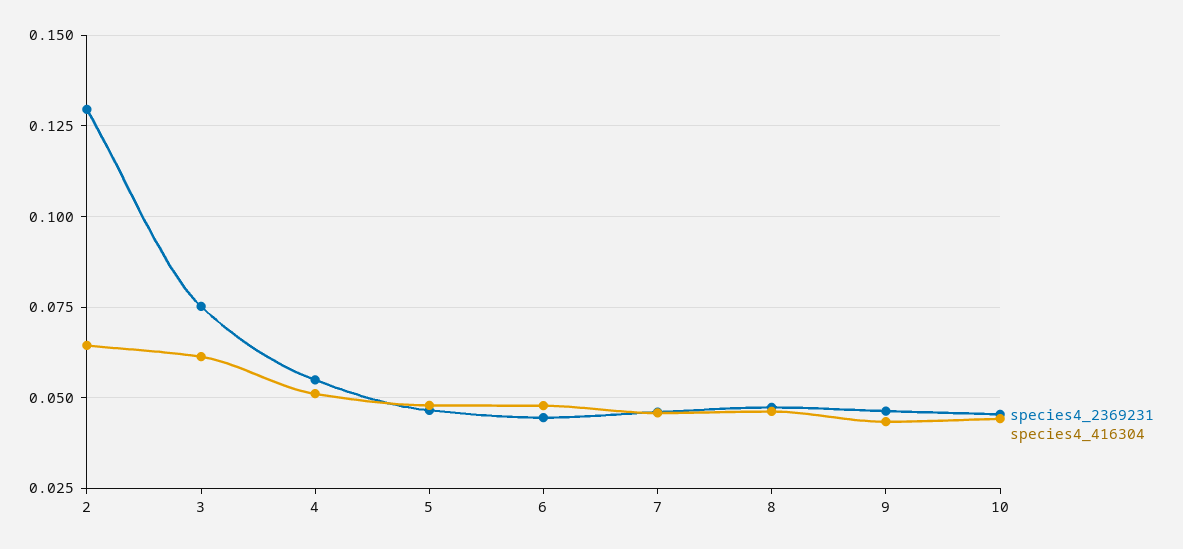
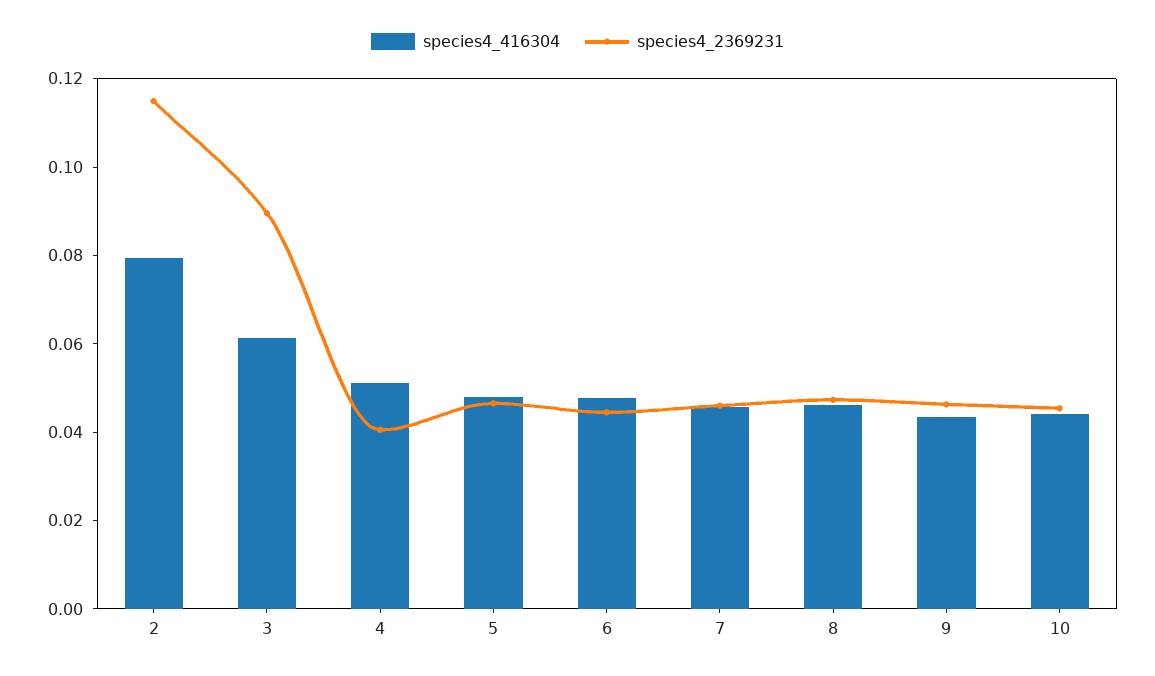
  {
    "species4_2369231": {
-     "2": 0.13,
+     "2": 0.115,
-     "3": 0.075,
+     "3": 0.09,
-     "4": 0.055,
+     "4": 0.04,
      "5": 0.0475,
      "6": 0.045,
      "7": 0.045,
      "8": 0.0475,
      "9": 0.0475,
      "10": 0.045
    },
    "species4_416304": {
-     "2": 0.065,
+     "2": 0.08,
      "3": 0.0625,
      "4": 0.05,
      "5": 0.0475,
      "6": 0.0475,
      "7": 0.045,
      "8": 0.045,
      "9": 0.0425,
      "10": 0.045
    }
  }

